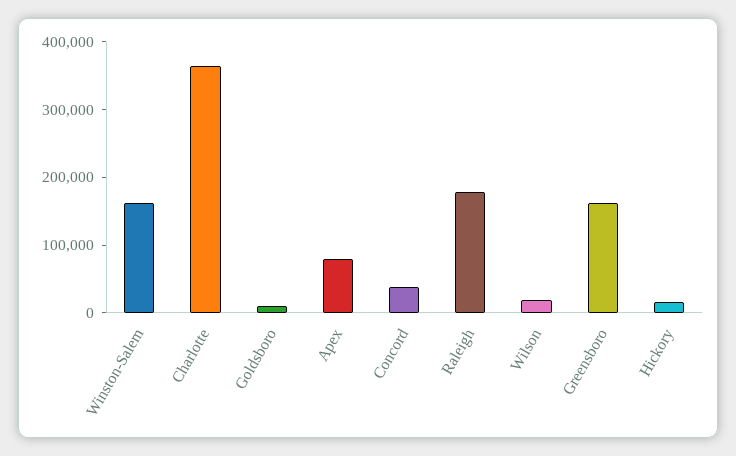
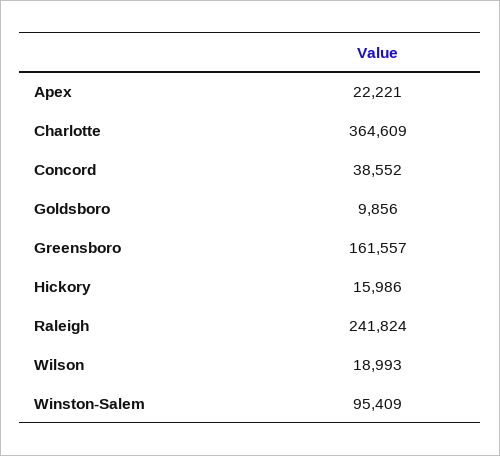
  {
-   "Winston-Salem": 160000,
+   "Winston-Salem": 95409,
    "Charlotte": 364609,
    "Goldsboro": 9856,
-   "Apex": 80000,
+   "Apex": 22221,
    "Concord": 38552,
-   "Raleigh": 180000,
+   "Raleigh": 241824,
    "Wilson": 18993,
    "Greensboro": 161557,
    "Hickory": 15986
  }

